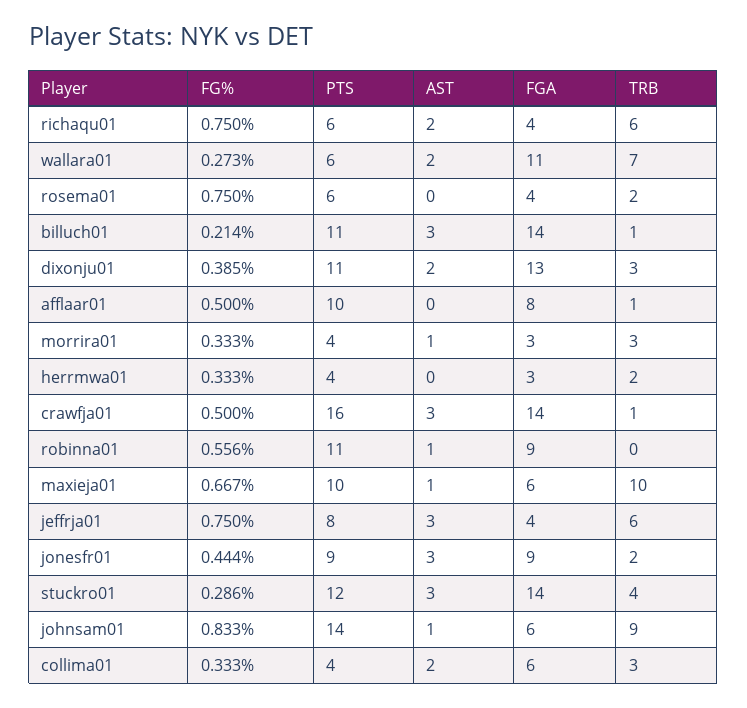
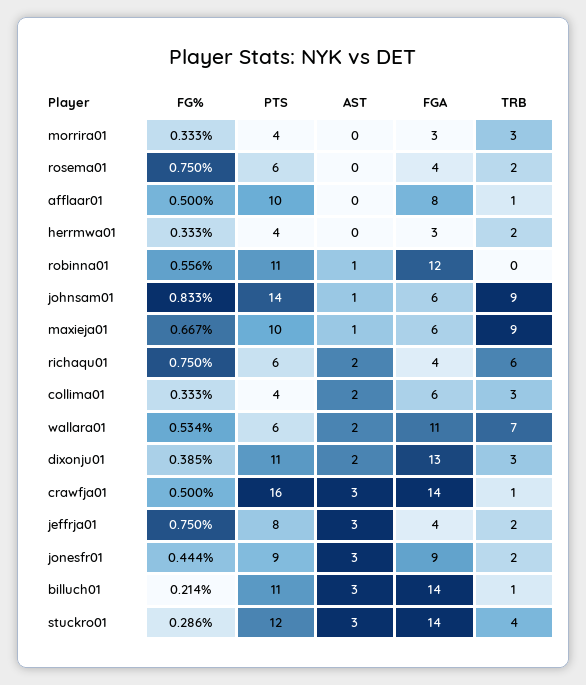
  {
    "FG%": {
      "richaqu01": 0.75,
-     "wallara01": 0.273,
+     "wallara01": 0.534,
      "rosema01": 0.75,
      "billuch01": 0.214,
      "dixonju01": 0.385,
      "afflaar01": 0.5,
      "morrira01": 0.333,
      "herrmwa01": 0.333,
      "crawfja01": 0.5,
      "robinna01": 0.556,
      "maxieja01": 0.667,
      "jeffrja01": 0.75,
      "jonesfr01": 0.444,
      "stuckro01": 0.286,
      "johnsam01": 0.833,
      "collima01": 0.333
    },
    "PTS": {
      "richaqu01": 6,
      "wallara01": 6,
      "rosema01": 6,
      "billuch01": 11,
      "dixonju01": 11,
      "afflaar01": 10,
      "morrira01": 4,
      "herrmwa01": 4,
      "crawfja01": 16,
      "robinna01": 11,
      "maxieja01": 10,
      "jeffrja01": 8,
      "jonesfr01": 9,
      "stuckro01": 12,
      "johnsam01": 14,
      "collima01": 4
    },
    "AST": {
      "richaqu01": 2,
      "wallara01": 2,
      "rosema01": 0,
      "billuch01": 3,
      "dixonju01": 2,
      "afflaar01": 0,
-     "morrira01": 1,
+     "morrira01": 0,
      "herrmwa01": 0,
      "crawfja01": 3,
      "robinna01": 1,
      "maxieja01": 1,
      "jeffrja01": 3,
      "jonesfr01": 3,
      "stuckro01": 3,
      "johnsam01": 1,
      "collima01": 2
    },
    "FGA": {
      "richaqu01": 4,
      "wallara01": 11,
      "rosema01": 4,
      "billuch01": 14,
      "dixonju01": 13,
      "afflaar01": 8,
      "morrira01": 3,
      "herrmwa01": 3,
      "crawfja01": 14,
-     "robinna01": 9,
+     "robinna01": 12,
      "maxieja01": 6,
      "jeffrja01": 4,
      "jonesfr01": 9,
      "stuckro01": 14,
      "johnsam01": 6,
      "collima01": 6
    },
    "TRB": {
      "richaqu01": 6,
      "wallara01": 7,
      "rosema01": 2,
      "billuch01": 1,
      "dixonju01": 3,
      "afflaar01": 1,
      "morrira01": 3,
      "herrmwa01": 2,
      "crawfja01": 1,
      "robinna01": 0,
-     "maxieja01": 10,
+     "maxieja01": 9,
-     "jeffrja01": 6,
+     "jeffrja01": 2,
      "jonesfr01": 2,
      "stuckro01": 4,
      "johnsam01": 9,
      "collima01": 3
    }
  }

